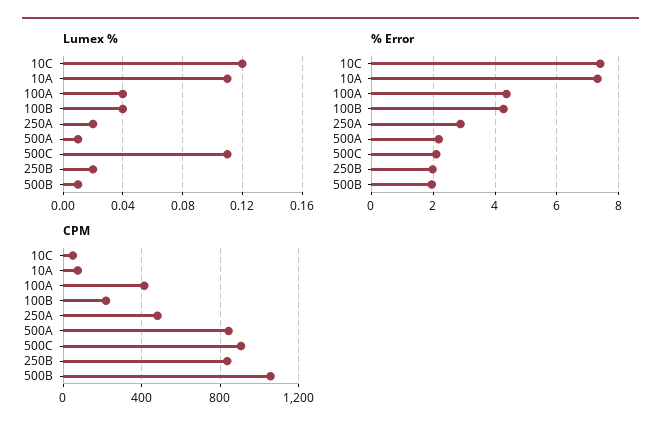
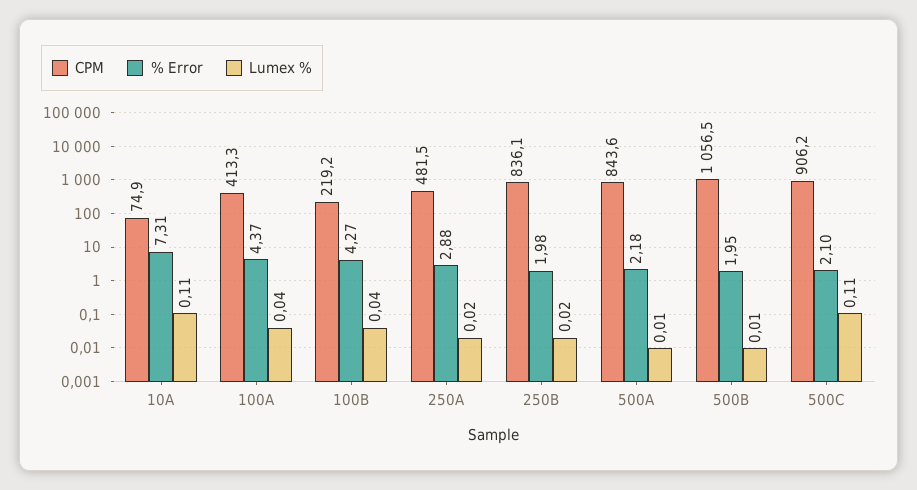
  {
    "Lumex %": {
-     "10C": 0.12,
      "10A": 0.11,
      "100A": 0.04,
      "100B": 0.04,
      "250A": 0.02,
      "500A": 0.01,
      "500C": 0.11,
      "250B": 0.02,
      "500B": 0.01
    },
    "% Error": {
-     "10C": 7.4,
      "10A": 7.31,
      "100A": 4.37,
      "100B": 4.27,
      "250A": 2.88,
      "500A": 2.18,
      "500C": 2.1,
      "250B": 1.98,
      "500B": 1.95
    },
    "CPM": {
-     "10C": 50,
      "10A": 74.9,
      "100A": 413.3,
      "100B": 219.2,
      "250A": 481.5,
      "500A": 843.6,
      "500C": 906.2,
      "250B": 836.1,
      "500B": 1056.5
    }
  }

